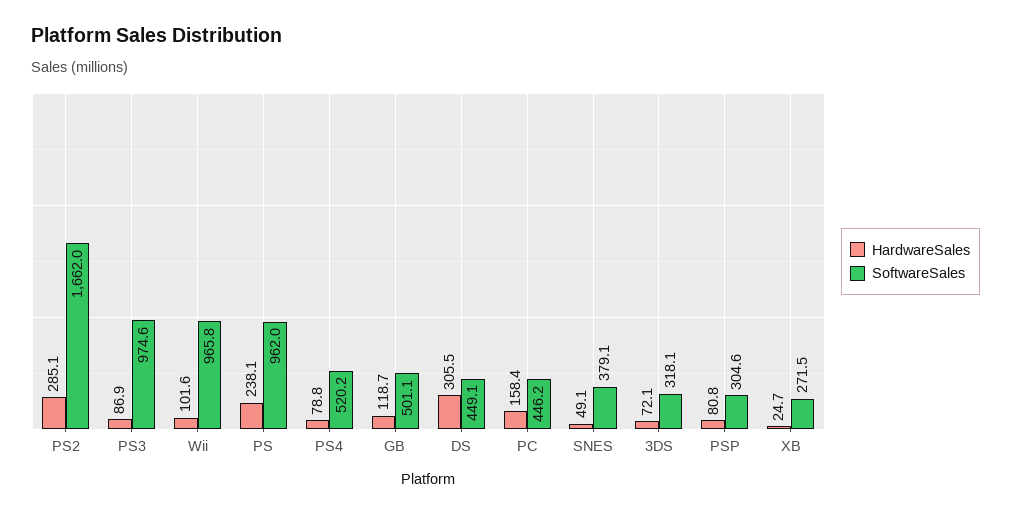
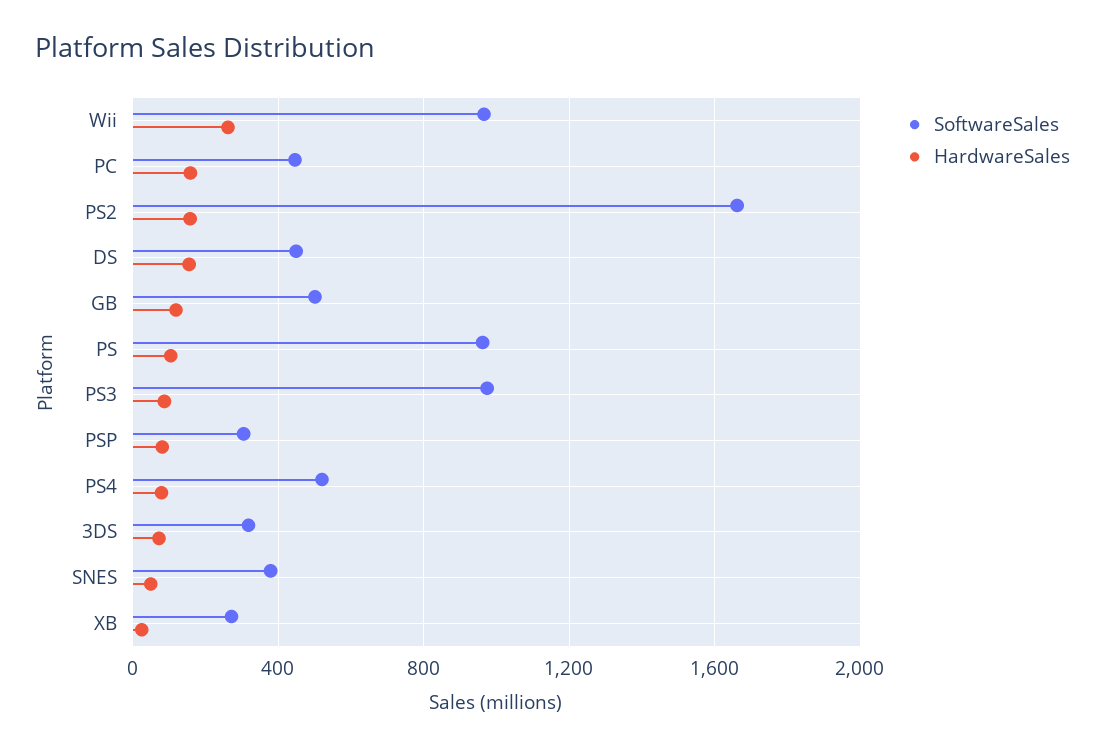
  {
    "HardwareSales": {
-     "PS2": 285.1,
+     "PS2": 150,
      "PS3": 86.9,
-     "Wii": 101.6,
+     "Wii": 250,
-     "PS": 238.1,
+     "PS": 100,
      "PS4": 78.8,
      "GB": 118.7,
-     "DS": 305.5,
+     "DS": 150,
      "PC": 158.4,
      "SNES": 49.1,
      "3DS": 72.1,
      "PSP": 80.8,
      "XB": 24.7
    },
    "SoftwareSales": {
      "PS2": 1662,
      "PS3": 974.6,
      "Wii": 965.8,
      "PS": 962,
      "PS4": 520.2,
      "GB": 501.1,
      "DS": 449.1,
      "PC": 446.2,
      "SNES": 379.1,
      "3DS": 318.1,
      "PSP": 304.6,
      "XB": 271.5
    }
  }

